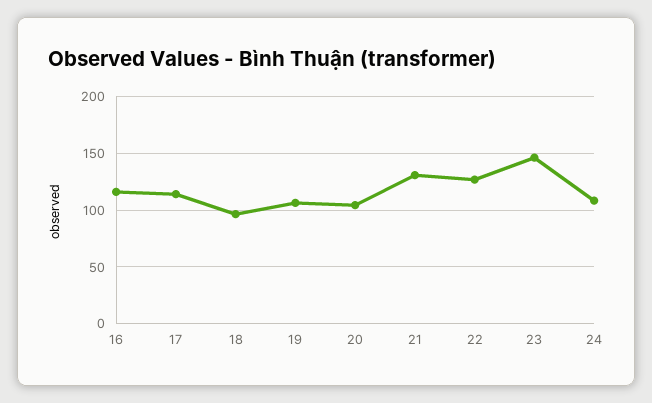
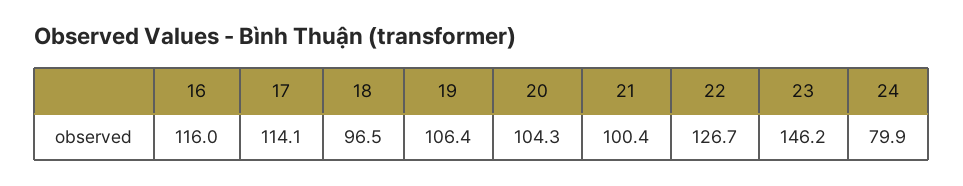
  {
    "16": 116,
    "17": 114.1,
    "18": 96.5,
    "19": 106.4,
    "20": 104.3,
-   "21": 130,
+   "21": 100.4,
    "22": 126.7,
    "23": 146.2,
-   "24": 110
+   "24": 79.9
  }

